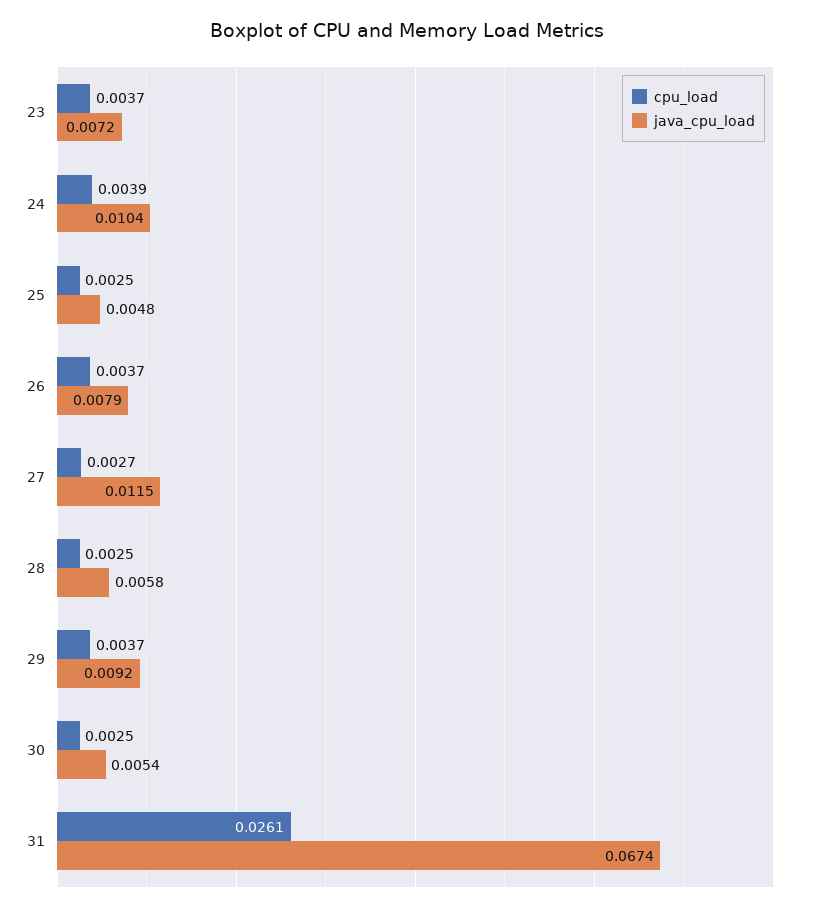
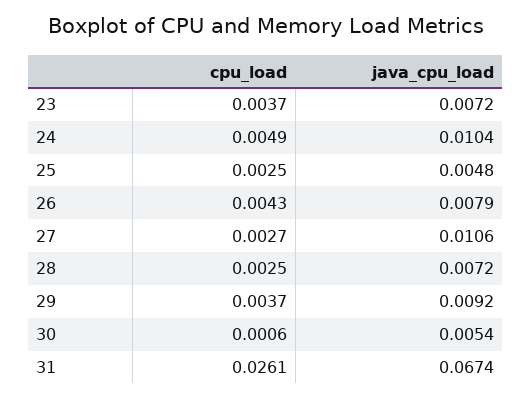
  {
    "cpu_load": {
      "23": 0.0037,
-     "24": 0.0039,
+     "24": 0.0049,
      "25": 0.0025,
-     "26": 0.0037,
+     "26": 0.0043,
      "27": 0.0027,
      "28": 0.0025,
      "29": 0.0037,
-     "30": 0.0025,
+     "30": 0.0006,
      "31": 0.0261
    },
    "java_cpu_load": {
      "23": 0.0072,
      "24": 0.0104,
      "25": 0.0048,
      "26": 0.0079,
-     "27": 0.0115,
+     "27": 0.0106,
-     "28": 0.0058,
+     "28": 0.0072,
      "29": 0.0092,
      "30": 0.0054,
      "31": 0.0674
    }
  }

